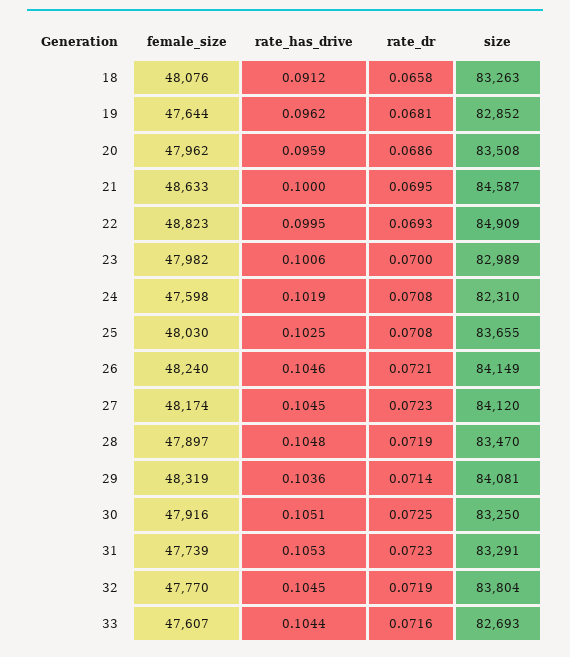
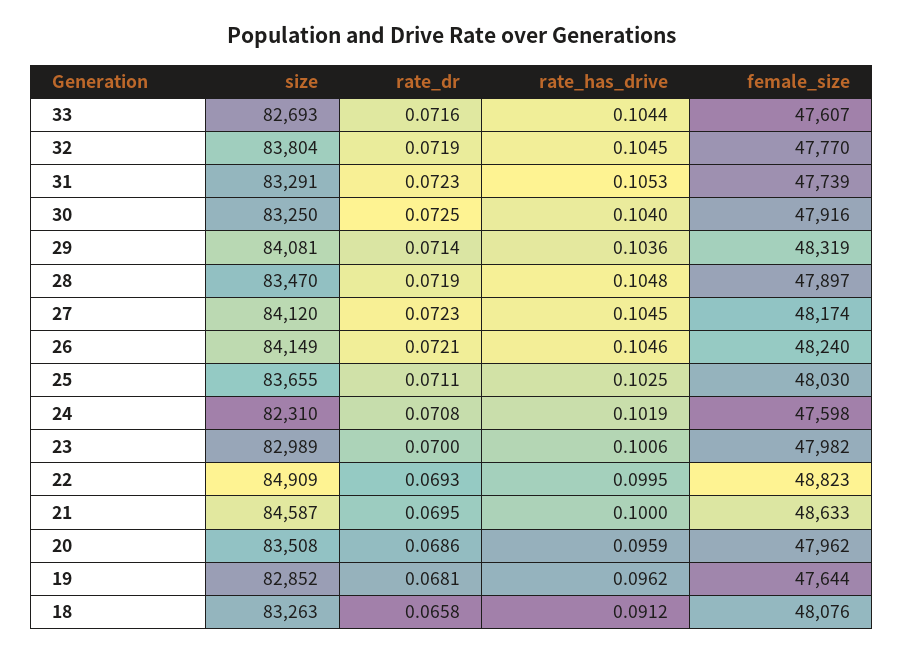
  {
    "female_size": {
      "18": 48076,
      "19": 47644,
      "20": 47962,
      "21": 48633,
      "22": 48823,
      "23": 47982,
      "24": 47598,
      "25": 48030,
      "26": 48240,
      "27": 48174,
      "28": 47897,
      "29": 48319,
      "30": 47916,
      "31": 47739,
      "32": 47770,
      "33": 47607
    },
    "rate_has_drive": {
      "18": 0.0912,
      "19": 0.0962,
      "20": 0.0959,
      "21": 0.1,
      "22": 0.0995,
      "23": 0.1006,
      "24": 0.1019,
      "25": 0.1025,
      "26": 0.1046,
      "27": 0.1045,
      "28": 0.1048,
      "29": 0.1036,
-     "30": 0.1051,
+     "30": 0.104,
      "31": 0.1053,
      "32": 0.1045,
      "33": 0.1044
    },
    "rate_dr": {
      "18": 0.0658,
      "19": 0.0681,
      "20": 0.0686,
      "21": 0.0695,
      "22": 0.0693,
      "23": 0.07,
      "24": 0.0708,
-     "25": 0.0708,
+     "25": 0.0711,
      "26": 0.0721,
      "27": 0.0723,
      "28": 0.0719,
      "29": 0.0714,
      "30": 0.0725,
      "31": 0.0723,
      "32": 0.0719,
      "33": 0.0716
    },
    "size": {
      "18": 83263,
      "19": 82852,
      "20": 83508,
      "21": 84587,
      "22": 84909,
      "23": 82989,
      "24": 82310,
      "25": 83655,
      "26": 84149,
      "27": 84120,
      "28": 83470,
      "29": 84081,
      "30": 83250,
      "31": 83291,
      "32": 83804,
      "33": 82693
    }
  }

